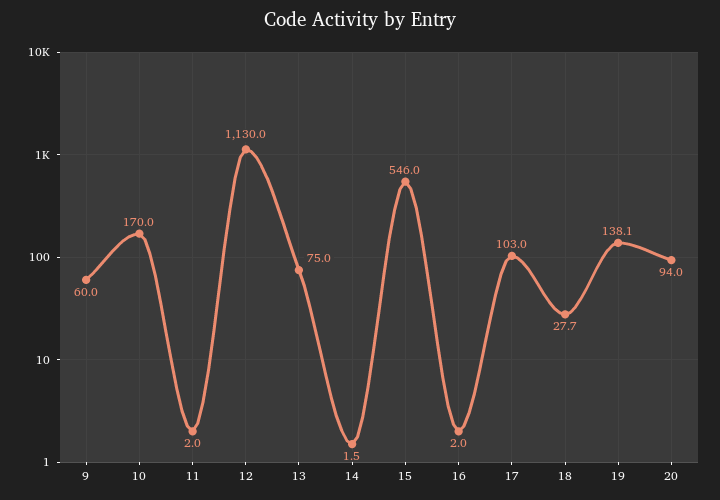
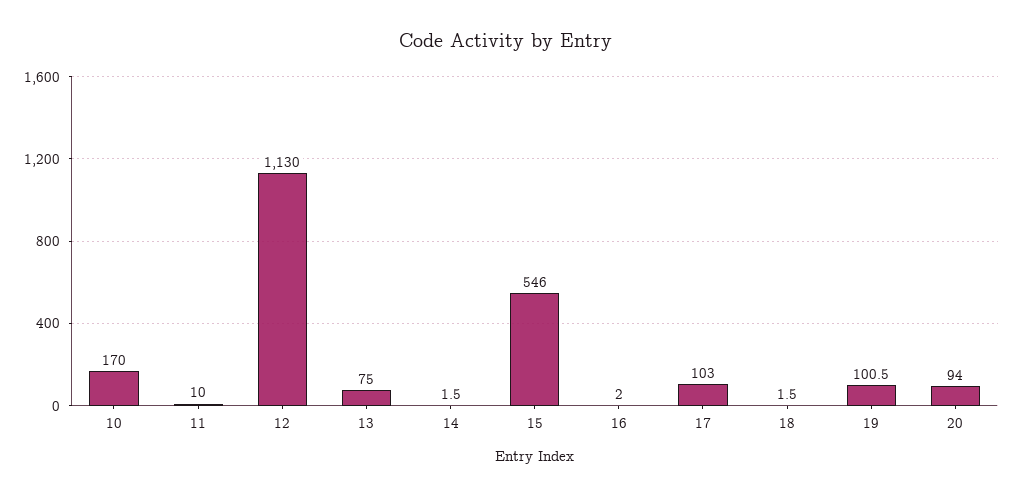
  {
-   "9": 60,
    "10": 170,
-   "11": 2,
+   "11": 10,
    "12": 1130,
    "13": 75,
    "14": 1.5,
    "15": 546,
    "16": 2,
    "17": 103,
-   "18": 27.7,
+   "18": 1.5,
-   "19": 138.1,
+   "19": 100.5,
    "20": 94
  }

